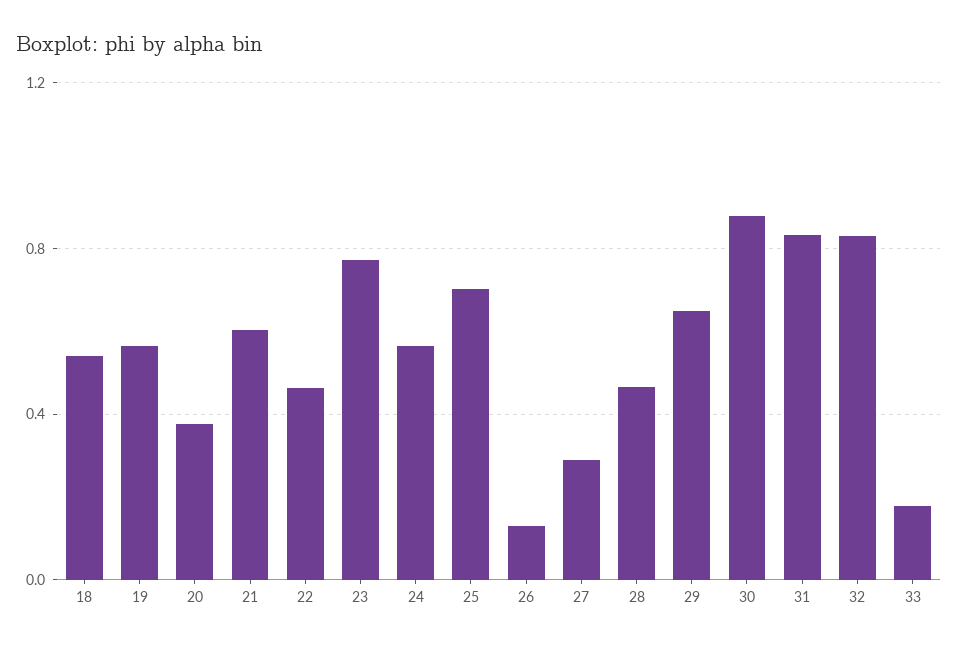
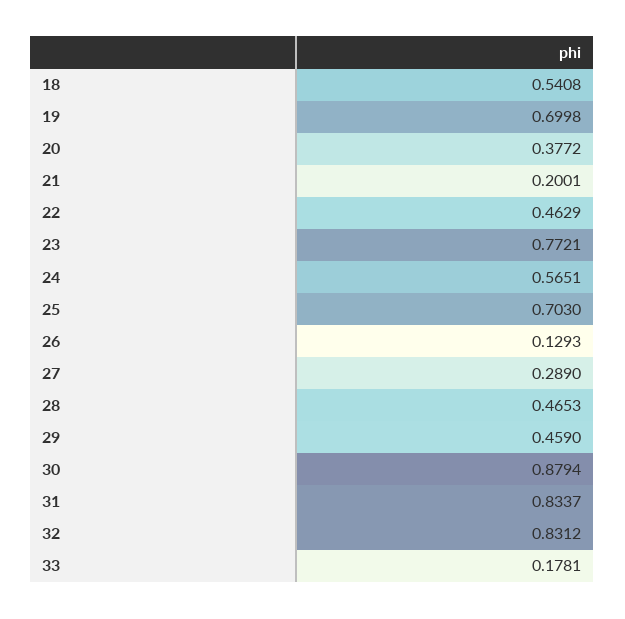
  {
    "18": 0.5408,
-   "19": 0.55,
+   "19": 0.6998,
    "20": 0.3772,
-   "21": 0.6,
+   "21": 0.2001,
    "22": 0.4629,
    "23": 0.7721,
    "24": 0.5651,
    "25": 0.703,
    "26": 0.1293,
    "27": 0.289,
    "28": 0.4653,
-   "29": 0.65,
+   "29": 0.459,
    "30": 0.8794,
    "31": 0.8337,
    "32": 0.8312,
    "33": 0.1781
  }

